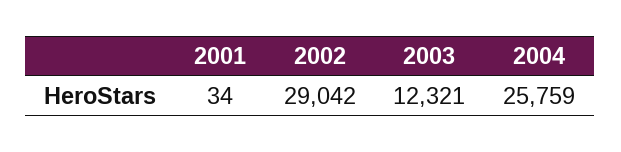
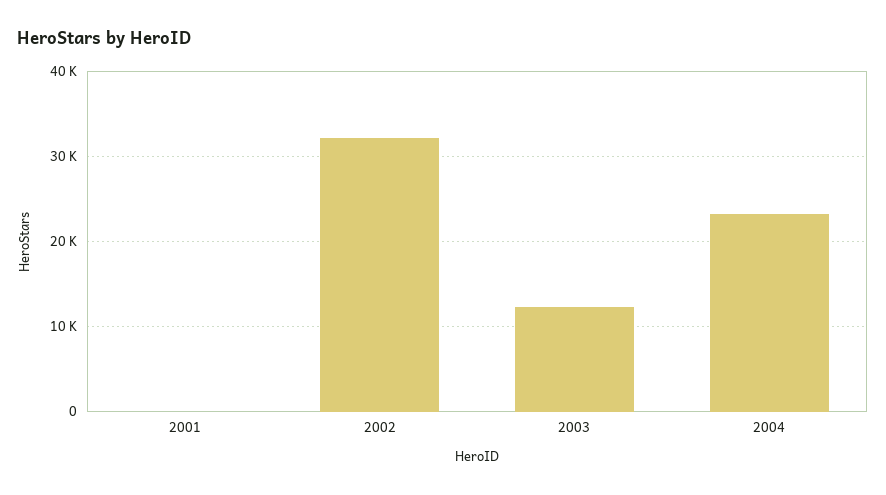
  {
    "2001": 34,
-   "2002": 29042,
+   "2002": 32000,
    "2003": 12321,
-   "2004": 25759
+   "2004": 23000
  }

